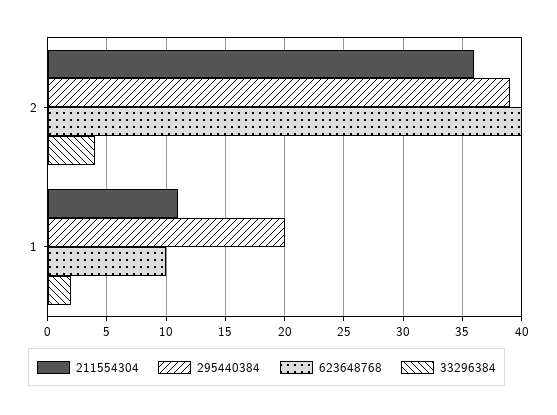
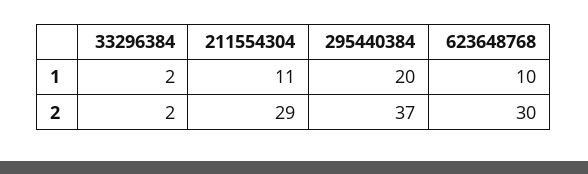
  {
    "211554304": {
-     "2": 36,
+     "2": 29,
      "1": 11
    },
    "295440384": {
-     "2": 39,
+     "2": 37,
      "1": 20
    },
    "623648768": {
-     "2": 40,
+     "2": 30,
      "1": 10
    },
    "33296384": {
-     "2": 4,
+     "2": 2,
      "1": 2
    }
  }

